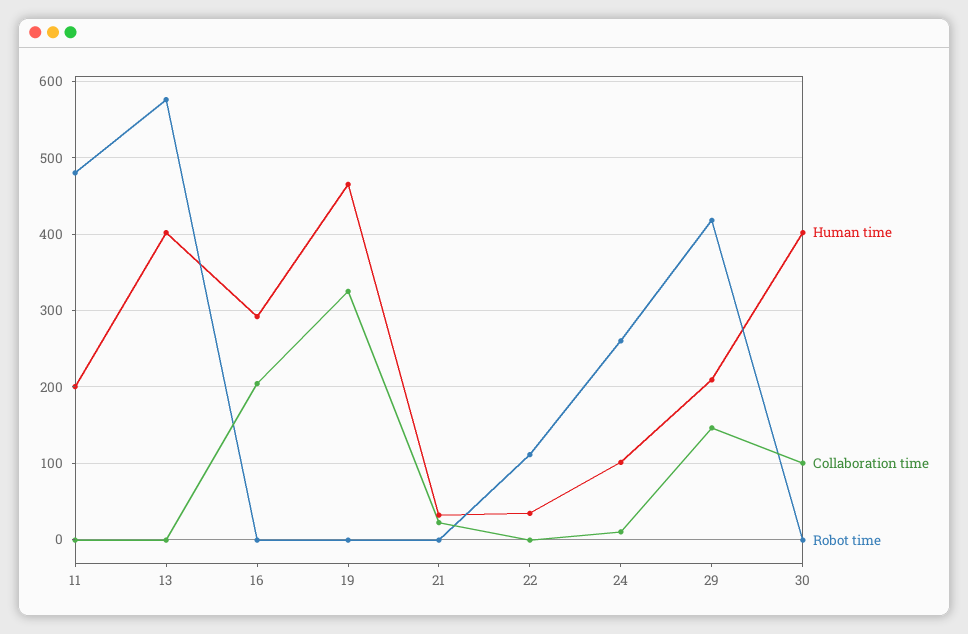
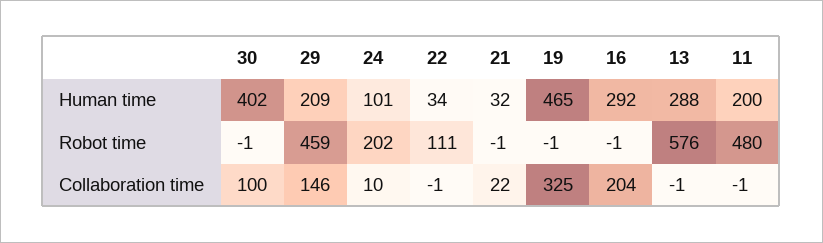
  {
    "Human time": {
      "11": 200,
-     "13": 400,
+     "13": 288,
      "16": 292,
      "19": 465,
      "21": 32,
      "22": 34,
      "24": 101,
      "29": 209,
      "30": 402
    },
    "Collaboration time": {
      "11": -1,
      "13": -1,
      "16": 204,
      "19": 325,
      "21": 22,
      "22": -1,
      "24": 10,
      "29": 146,
      "30": 100
    },
    "Robot time": {
      "11": 480,
      "13": 576,
      "16": -1,
      "19": -1,
      "21": -1,
      "22": 111,
-     "24": 260,
+     "24": 202,
-     "29": 420,
+     "29": 459,
      "30": -1
    }
  }

